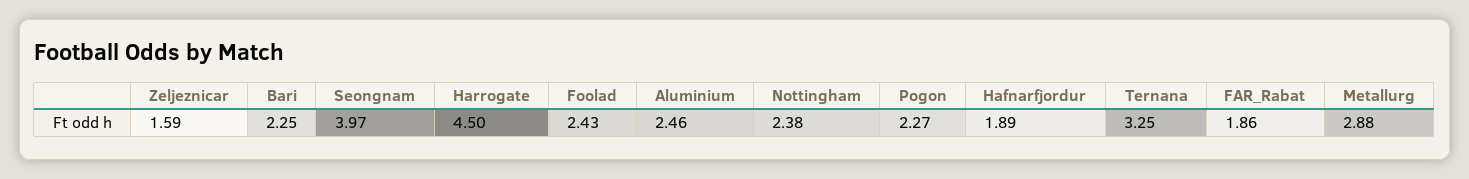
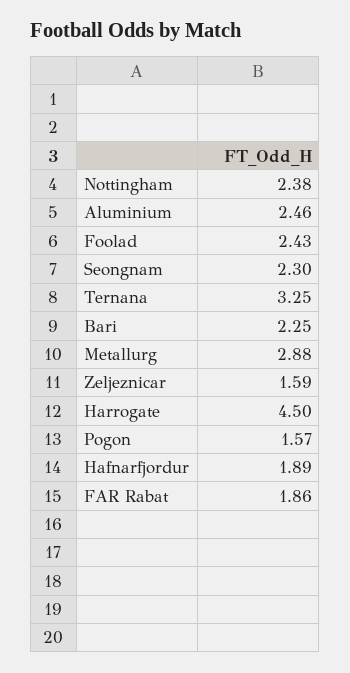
  {
    "Zeljeznicar": 1.59,
    "Bari": 2.25,
-   "Seongnam": 3.97,
+   "Seongnam": 2.3,
    "Harrogate": 4.5,
    "Foolad": 2.43,
    "Aluminium": 2.46,
    "Nottingham": 2.38,
-   "Pogon": 2.27,
+   "Pogon": 1.57,
    "Hafnarfjordur": 1.89,
    "Ternana": 3.25,
    "FAR_Rabat": 1.86,
    "Metallurg": 2.88
  }

